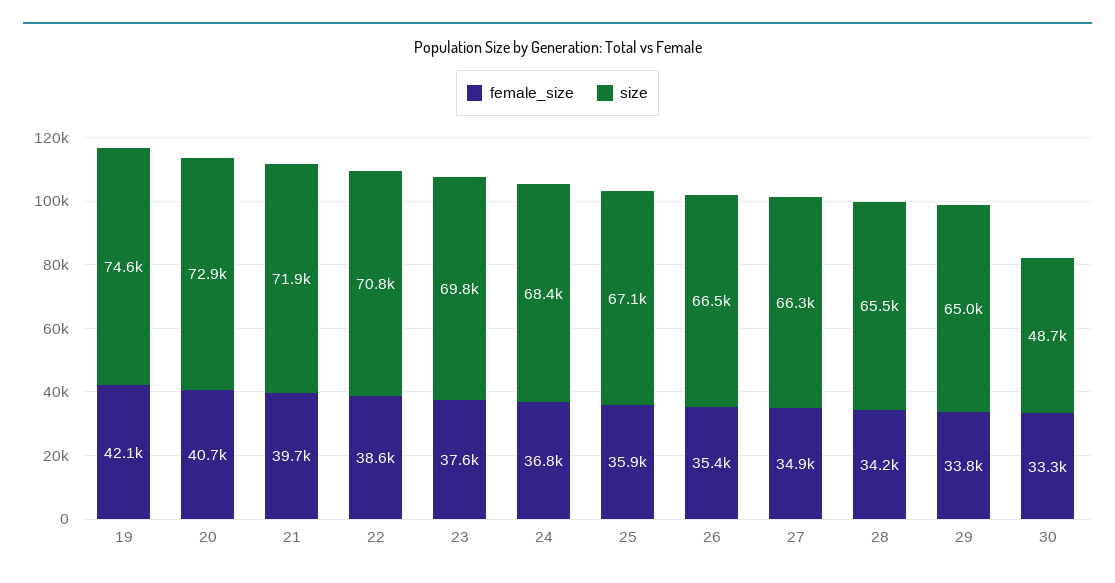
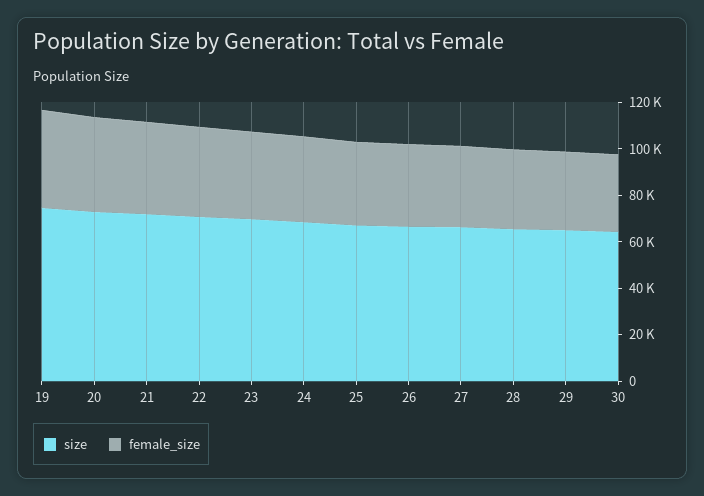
  {
    "female_size": {
      "19": 42100,
      "20": 40700,
      "21": 39700,
      "22": 38600,
      "23": 37600,
      "24": 36800,
      "25": 35900,
      "26": 35400,
      "27": 34900,
      "28": 34200,
      "29": 33800,
      "30": 33300
    },
    "size": {
      "19": 74600,
      "20": 72900,
      "21": 71900,
      "22": 70800,
      "23": 69800,
      "24": 68400,
      "25": 67100,
      "26": 66500,
      "27": 66300,
      "28": 65500,
      "29": 65000,
-     "30": 48700
+     "30": 65000
    }
  }

